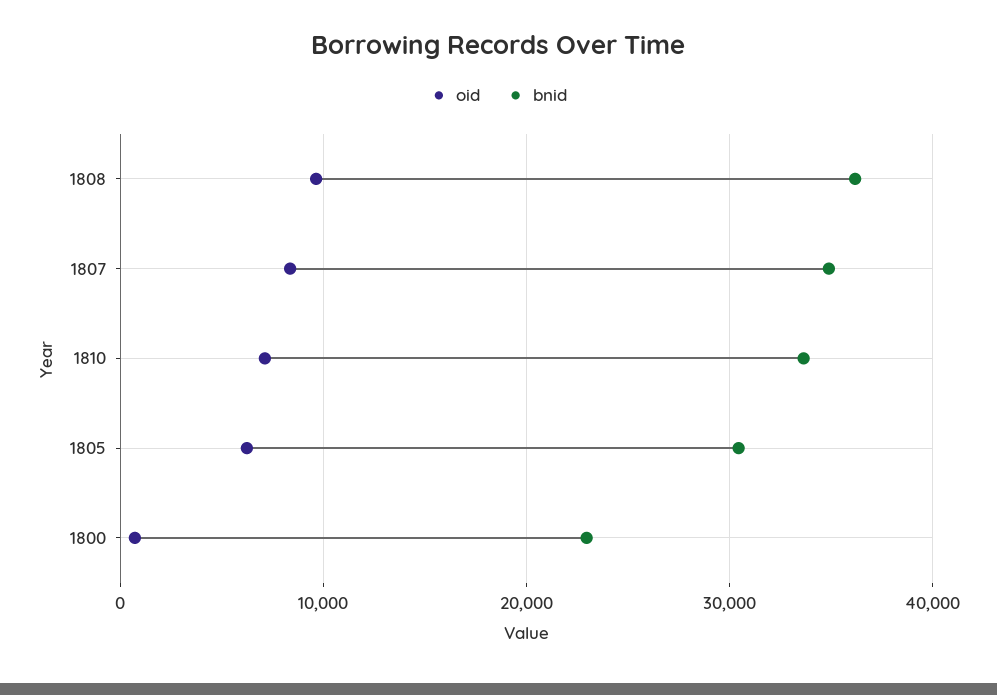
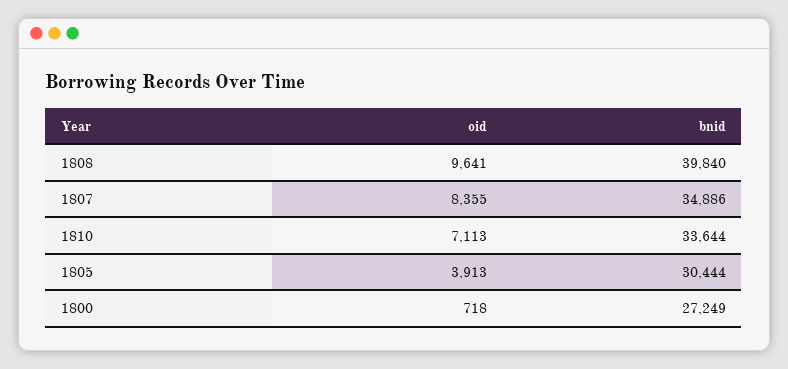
  {
    "oid": {
      "1808": 9641,
      "1807": 8355,
      "1810": 7113,
-     "1805": 6000,
+     "1805": 3913,
      "1800": 718
    },
    "bnid": {
-     "1808": 36000,
+     "1808": 39840,
      "1807": 34886,
      "1810": 33644,
      "1805": 30444,
-     "1800": 23000
+     "1800": 27249
    }
  }

